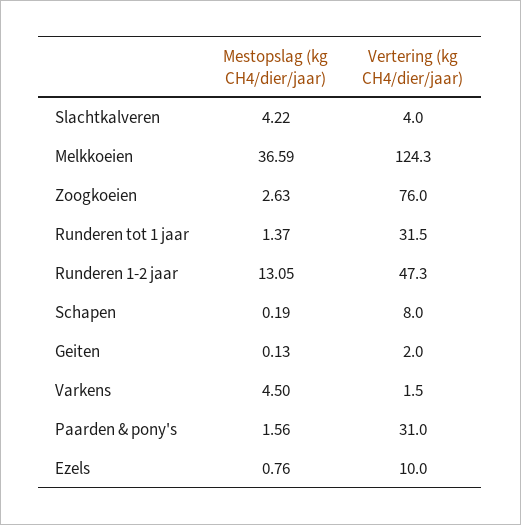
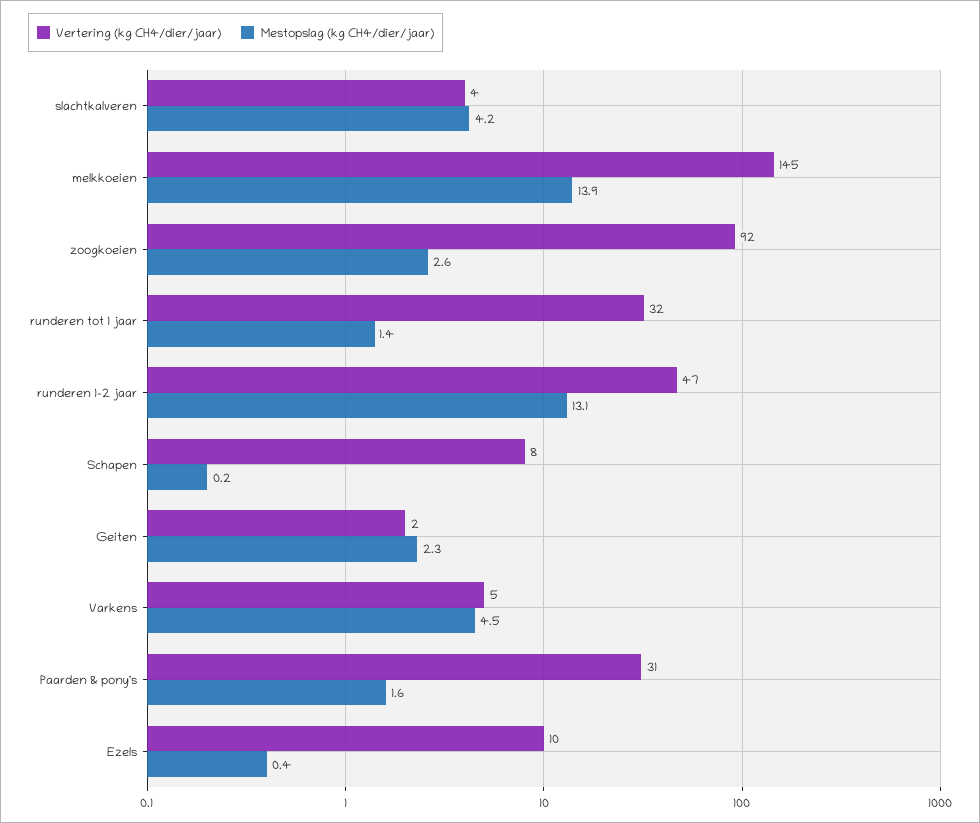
  {
    "Mestopslag (kg CH4/dier/jaar)": {
      "Slachtkalveren": 4.22,
-     "Melkkoeien": 36.59,
+     "Melkkoeien": 13.9,
      "Zoogkoeien": 2.63,
      "Runderen tot 1 jaar": 1.37,
      "Runderen 1-2 jaar": 13.05,
      "Schapen": 0.19,
-     "Geiten": 0.13,
+     "Geiten": 2.3,
      "Varkens": 4.5,
      "Paarden & pony's": 1.56,
-     "Ezels": 0.76
+     "Ezels": 0.4
    },
    "Vertering (kg CH4/dier/jaar)": {
      "Slachtkalveren": 4,
-     "Melkkoeien": 124.3,
+     "Melkkoeien": 145,
-     "Zoogkoeien": 76,
+     "Zoogkoeien": 92,
      "Runderen tot 1 jaar": 31.5,
      "Runderen 1-2 jaar": 47.3,
      "Schapen": 8,
      "Geiten": 2,
-     "Varkens": 1.5,
+     "Varkens": 5,
      "Paarden & pony's": 31,
      "Ezels": 10
    }
  }

